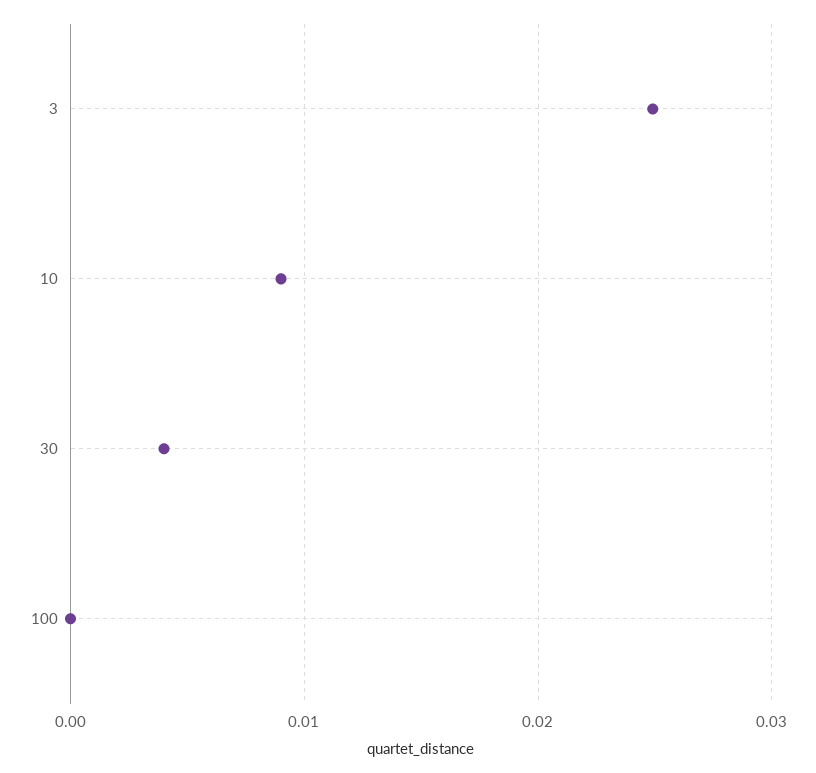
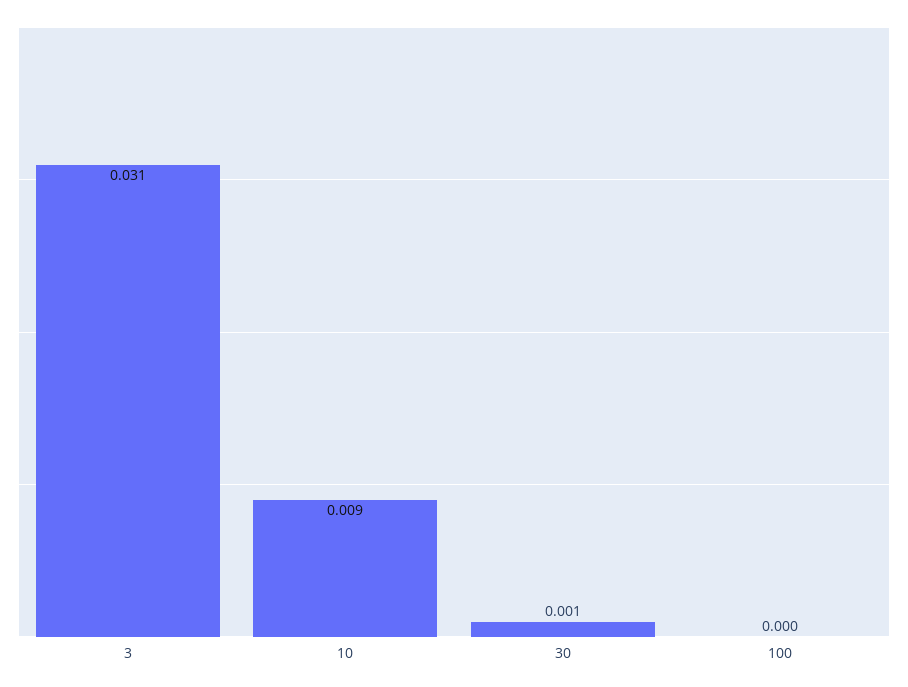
  {
-   "3": 0.025,
+   "3": 0.031,
    "10": 0.009,
-   "30": 0.004,
+   "30": 0.001,
    "100": 0
  }

